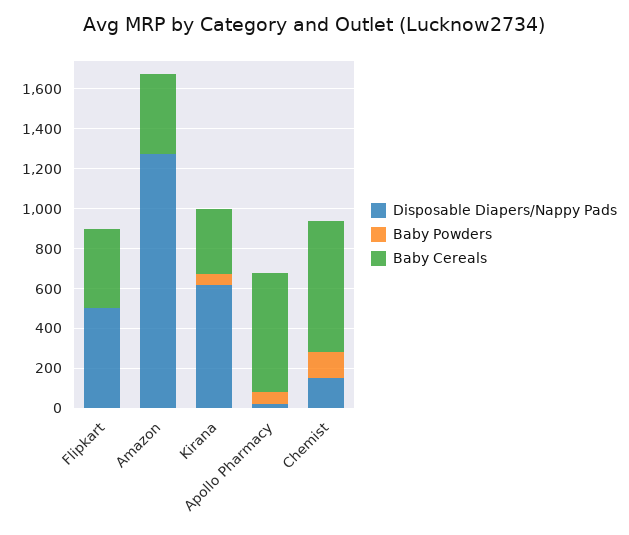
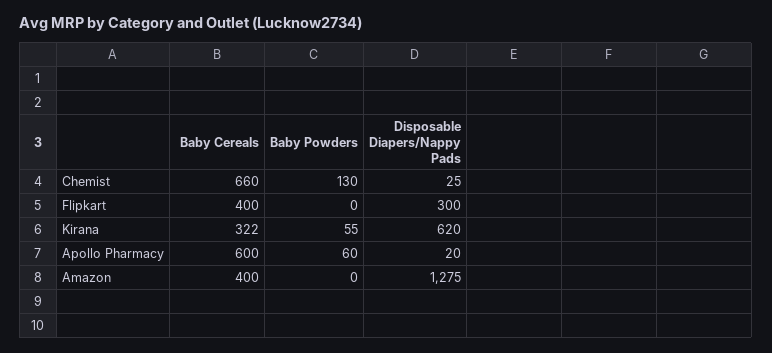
  {
    "Disposable Diapers/Nappy Pads": {
-     "Flipkart": 500,
+     "Flipkart": 300,
      "Amazon": 1275,
      "Kirana": 620,
      "Apollo Pharmacy": 20,
-     "Chemist": 150
+     "Chemist": 25
    },
    "Baby Powders": {
      "Flipkart": 0,
      "Amazon": 0,
      "Kirana": 55,
      "Apollo Pharmacy": 60,
      "Chemist": 130
    },
    "Baby Cereals": {
      "Flipkart": 400,
      "Amazon": 400,
      "Kirana": 322,
      "Apollo Pharmacy": 600,
      "Chemist": 660
    }
  }

